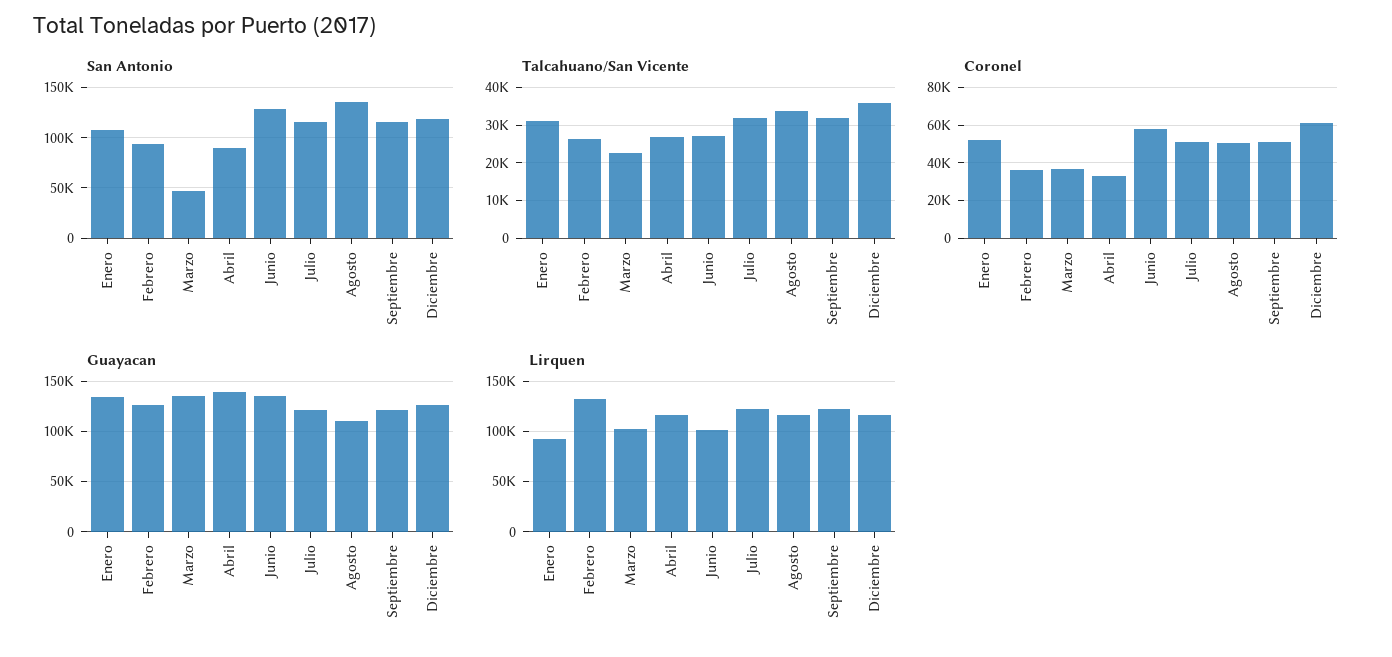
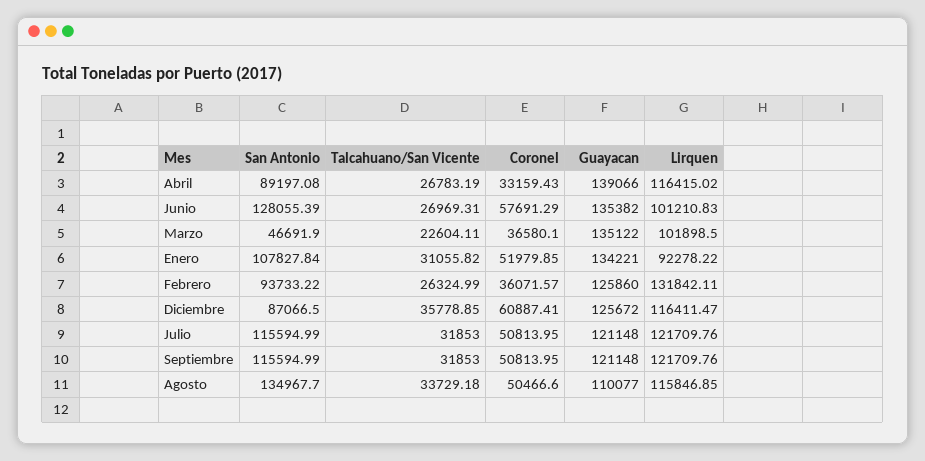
  {
    "San Antonio": {
      "Enero": 107827.84,
      "Febrero": 93733.22,
      "Marzo": 46691.9,
      "Abril": 89197.08,
      "Junio": 128055.39,
      "Julio": 115594.99,
      "Agosto": 134967.7,
      "Septiembre": 115594.99,
-     "Diciembre": 120000
+     "Diciembre": 87066.5
    },
    "Talcahuano/San Vicente": {
      "Enero": 31055.82,
      "Febrero": 26324.99,
      "Marzo": 22604.11,
      "Abril": 26783.19,
      "Junio": 26969.31,
      "Julio": 31853,
      "Agosto": 33729.18,
      "Septiembre": 31853,
      "Diciembre": 35778.85
    },
    "Coronel": {
      "Enero": 51979.85,
      "Febrero": 36071.57,
      "Marzo": 36580.1,
      "Abril": 33159.43,
      "Junio": 57691.29,
      "Julio": 50813.95,
      "Agosto": 50466.6,
      "Septiembre": 50813.95,
      "Diciembre": 60887.41
    },
    "Guayacan": {
      "Enero": 134221,
      "Febrero": 125860,
      "Marzo": 135122,
      "Abril": 139066,
      "Junio": 135382,
      "Julio": 121148,
      "Agosto": 110077,
      "Septiembre": 121148,
      "Diciembre": 125672
    },
    "Lirquen": {
      "Enero": 92278.22,
      "Febrero": 131842.11,
      "Marzo": 101898.5,
      "Abril": 116415.02,
      "Junio": 101210.83,
      "Julio": 121709.76,
      "Agosto": 115846.85,
      "Septiembre": 121709.76,
      "Diciembre": 116411.47
    }
  }

